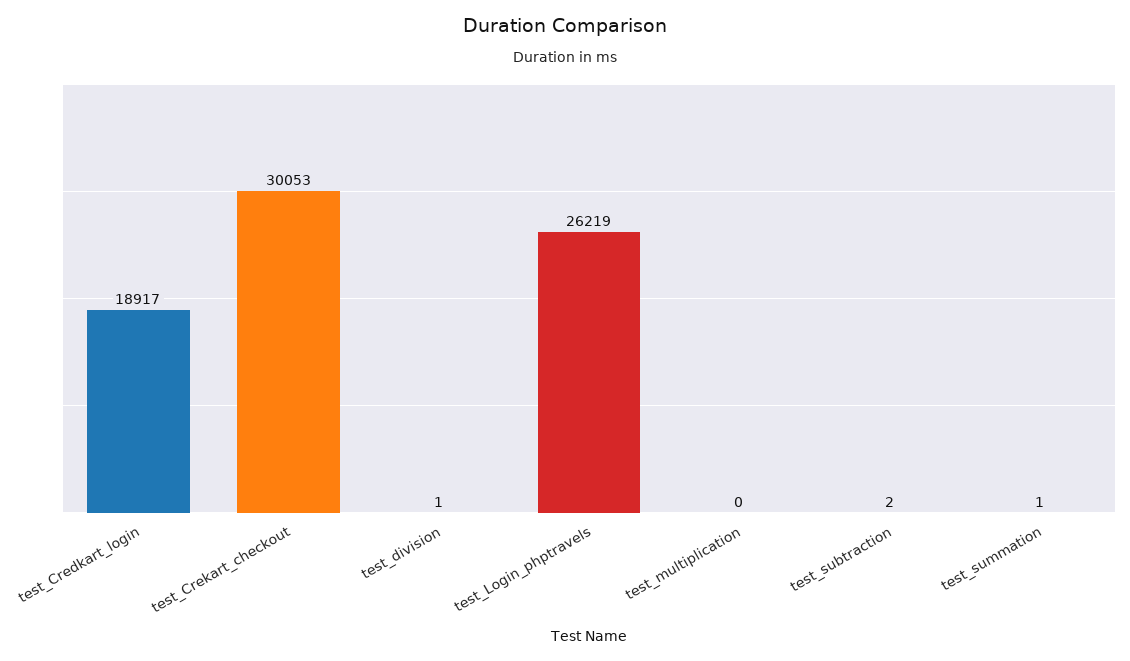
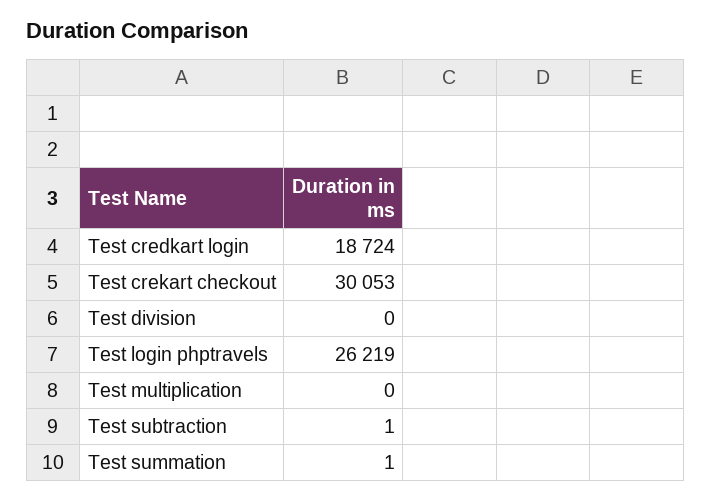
  {
-   "test_Credkart_login": 18917,
+   "test_Credkart_login": 18724,
    "test_Crekart_checkout": 30053,
-   "test_division": 1,
+   "test_division": 0,
    "test_Login_phptravels": 26219,
    "test_multiplication": 0,
-   "test_subtraction": 2,
+   "test_subtraction": 1,
    "test_summation": 1
  }

